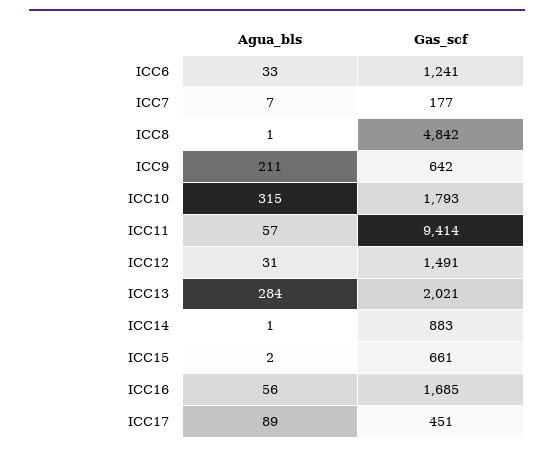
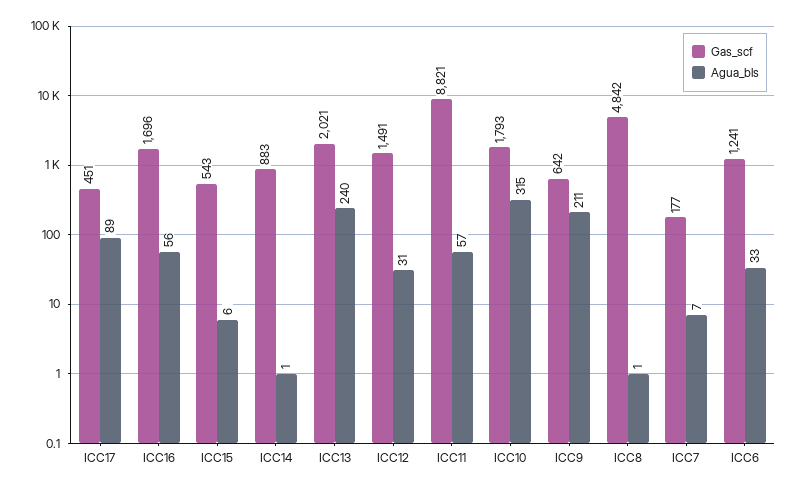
  {
    "Agua_bls": {
      "ICC6": 33,
      "ICC7": 7,
      "ICC8": 1,
      "ICC9": 211,
      "ICC10": 315,
      "ICC11": 57,
      "ICC12": 31,
-     "ICC13": 284,
+     "ICC13": 240,
      "ICC14": 1,
-     "ICC15": 2,
+     "ICC15": 6,
      "ICC16": 56,
      "ICC17": 89
    },
    "Gas_scf": {
      "ICC6": 1241,
      "ICC7": 177,
      "ICC8": 4842,
      "ICC9": 642,
      "ICC10": 1793,
-     "ICC11": 9414,
+     "ICC11": 8821,
      "ICC12": 1491,
      "ICC13": 2021,
      "ICC14": 883,
-     "ICC15": 661,
+     "ICC15": 543,
-     "ICC16": 1685,
+     "ICC16": 1696,
      "ICC17": 451
    }
  }

